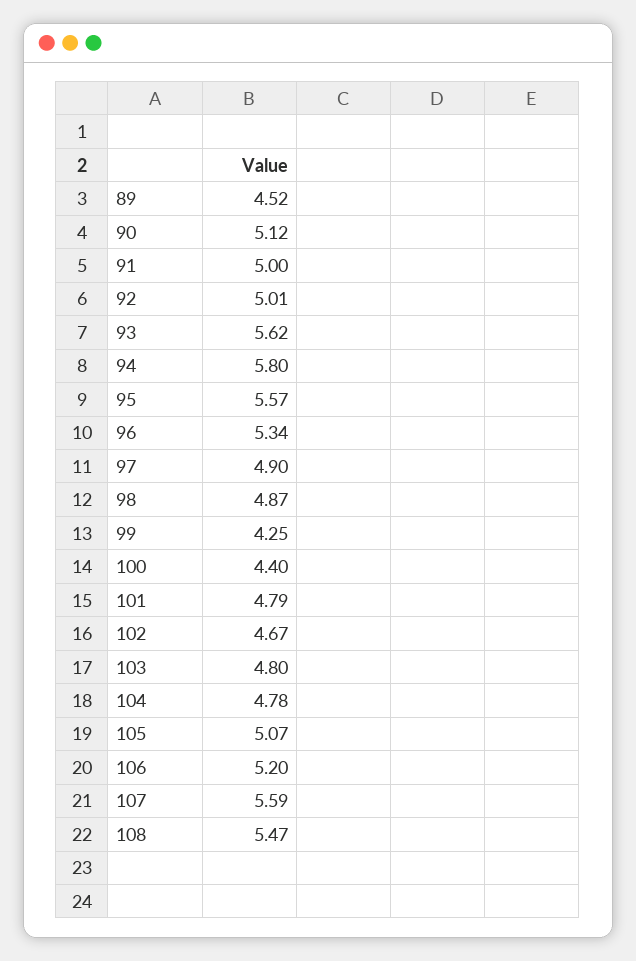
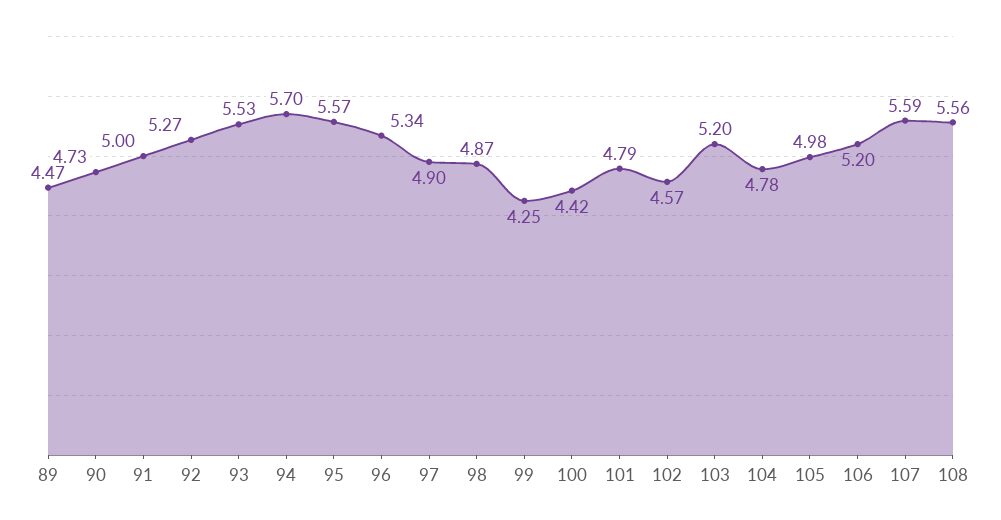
  {
-   "89": 4.52,
+   "89": 4.47,
-   "90": 5.12,
+   "90": 4.73,
    "91": 5,
-   "92": 5.01,
+   "92": 5.27,
-   "93": 5.62,
+   "93": 5.53,
-   "94": 5.8,
+   "94": 5.7,
    "95": 5.57,
    "96": 5.34,
    "97": 4.9,
    "98": 4.87,
    "99": 4.25,
-   "100": 4.4,
+   "100": 4.42,
    "101": 4.79,
-   "102": 4.67,
+   "102": 4.57,
-   "103": 4.8,
+   "103": 5.2,
    "104": 4.78,
-   "105": 5.07,
+   "105": 4.98,
    "106": 5.2,
    "107": 5.59,
-   "108": 5.47
+   "108": 5.56
  }

